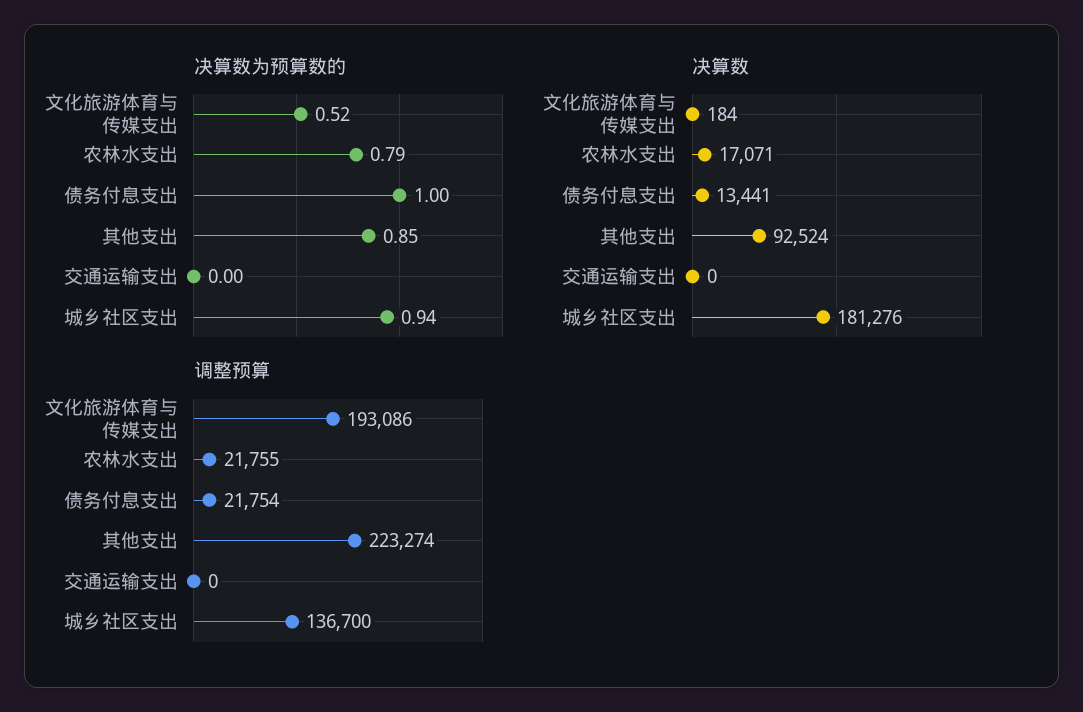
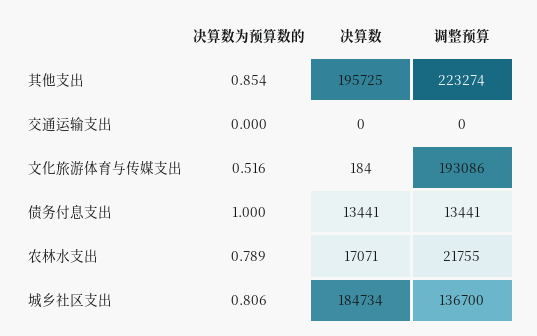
  {
    "决算数为预算数的": {
      "文化旅游体育与传媒支出": 0.516,
      "农林水支出": 0.789,
      "债务付息支出": 1,
      "其他支出": 0.854,
      "交通运输支出": 0,
-     "城乡社区支出": 0.94
+     "城乡社区支出": 0.806
    },
    "决算数": {
      "文化旅游体育与传媒支出": 184,
      "农林水支出": 17071,
      "债务付息支出": 13441,
-     "其他支出": 92524,
+     "其他支出": 195725,
      "交通运输支出": 0,
-     "城乡社区支出": 181276
+     "城乡社区支出": 184734
    },
    "调整预算": {
      "文化旅游体育与传媒支出": 193086,
      "农林水支出": 21755,
-     "债务付息支出": 21754,
+     "债务付息支出": 13441,
      "其他支出": 223274,
      "交通运输支出": 0,
      "城乡社区支出": 136700
    }
  }

